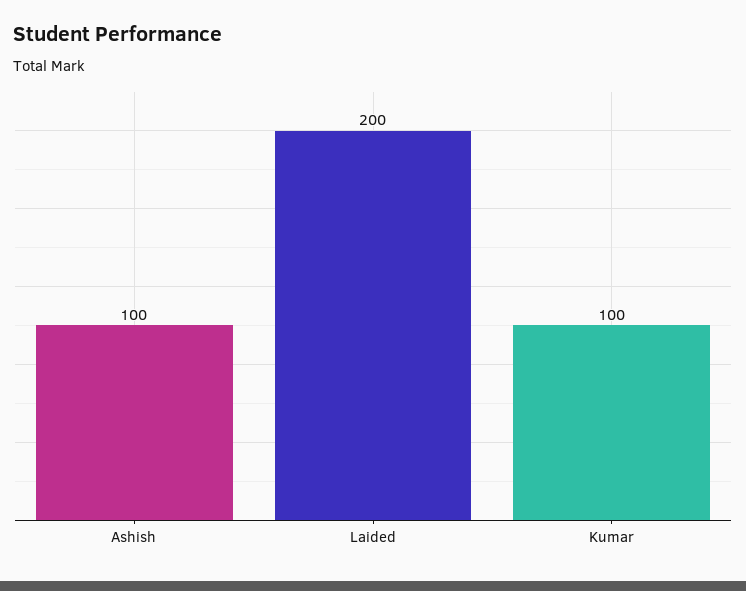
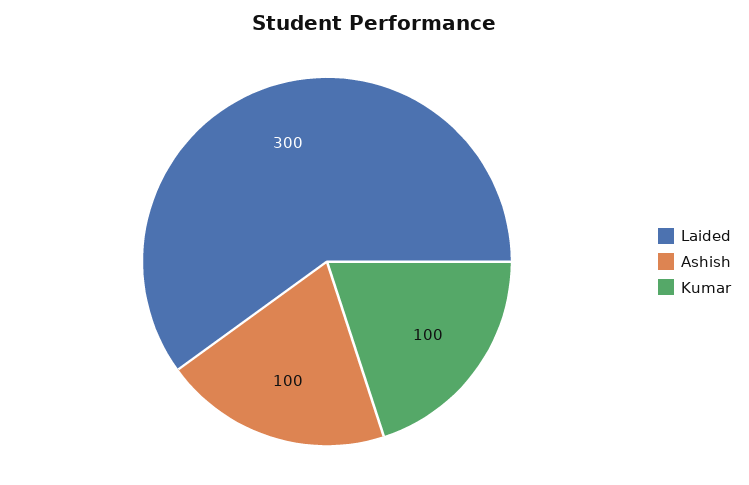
  {
    "Ashish": 100,
-   "Laided": 200,
+   "Laided": 300,
    "Kumar": 100
  }

